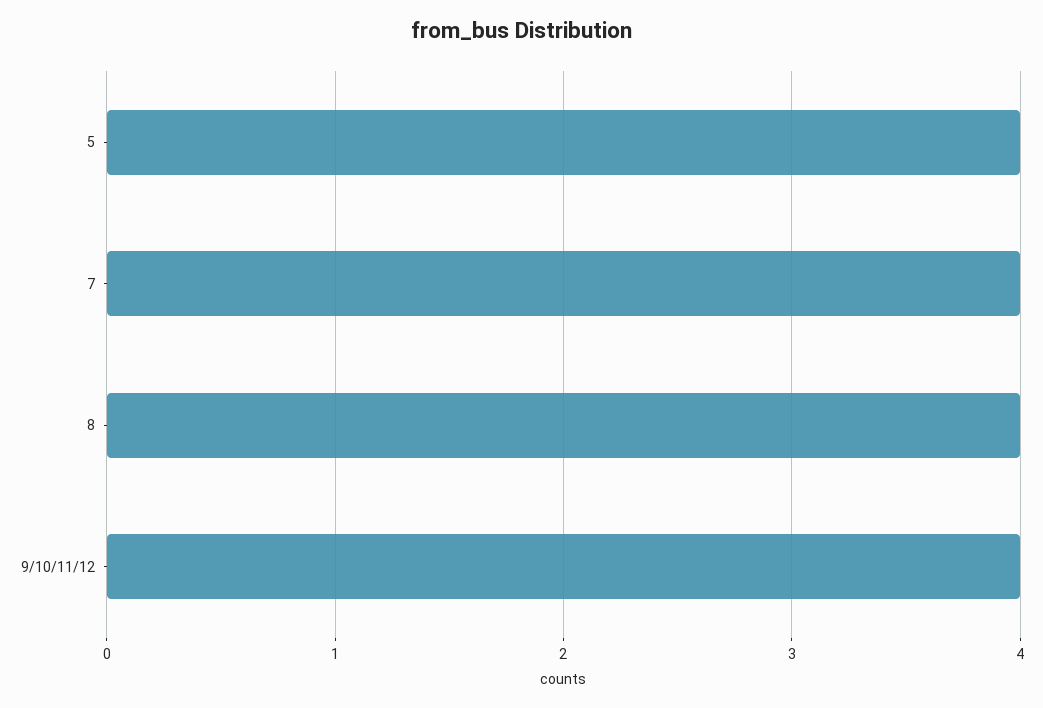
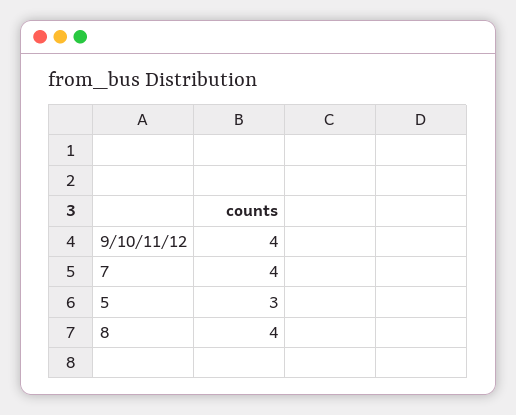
  {
-   "5": 4,
+   "5": 3,
    "7": 4,
    "8": 4,
    "9/10/11/12": 4
  }

